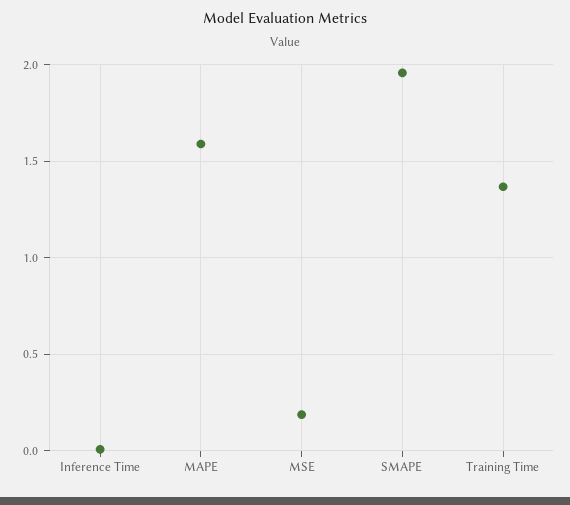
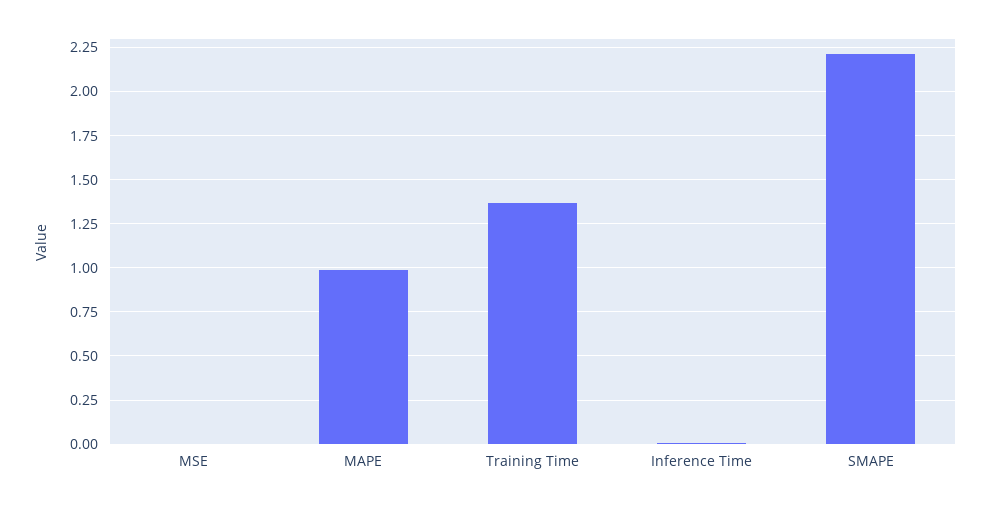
  {
    "Inference Time": 0,
-   "MAPE": 1.6,
+   "MAPE": 1,
-   "MSE": 0.2,
+   "MSE": 0,
-   "SMAPE": 1.95,
+   "SMAPE": 2.2,
    "Training Time": 1.35
  }

